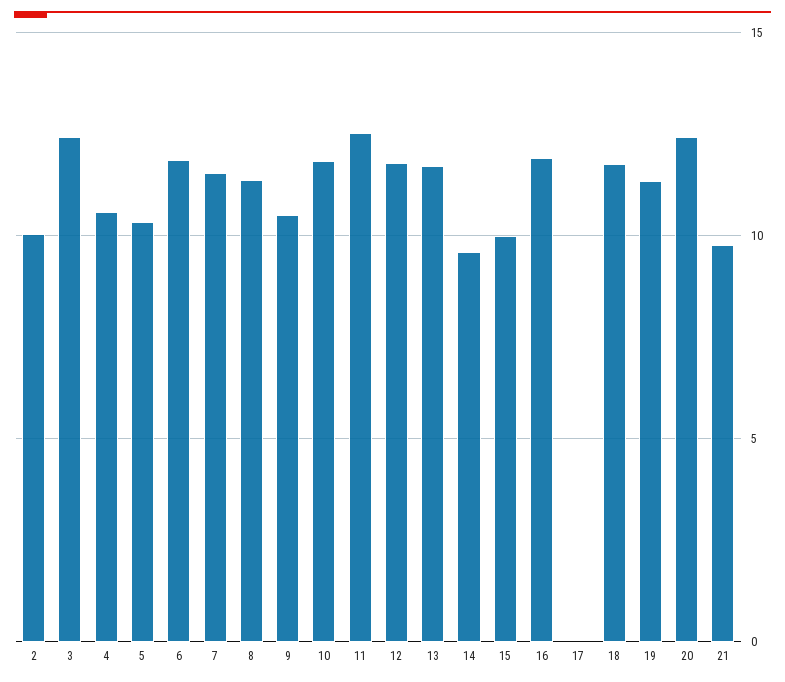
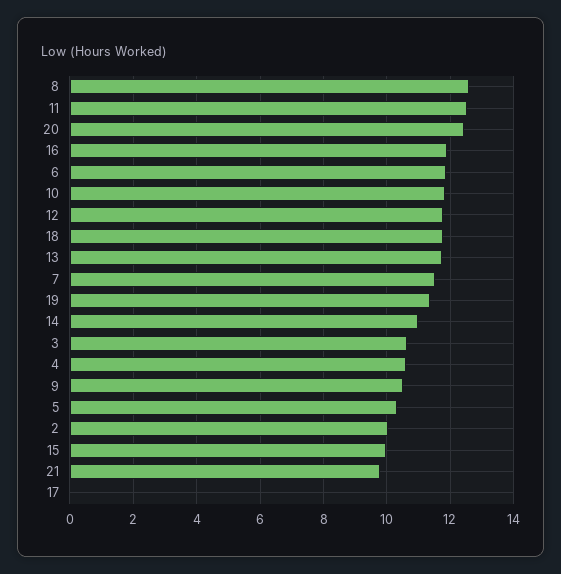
  {
    "2": 10,
-   "3": 12.5,
+   "3": 10.6,
    "4": 10.6,
    "5": 10.4,
    "6": 11.8,
    "7": 11.6,
-   "8": 11.5,
+   "8": 12.6,
    "9": 10.6,
    "10": 11.8,
    "11": 12.6,
    "12": 11.8,
    "13": 11.8,
-   "14": 9.5,
+   "14": 11,
    "15": 10,
    "16": 12,
    "17": 0,
    "18": 11.8,
    "19": 11.4,
    "20": 12.4,
    "21": 9.8
  }

